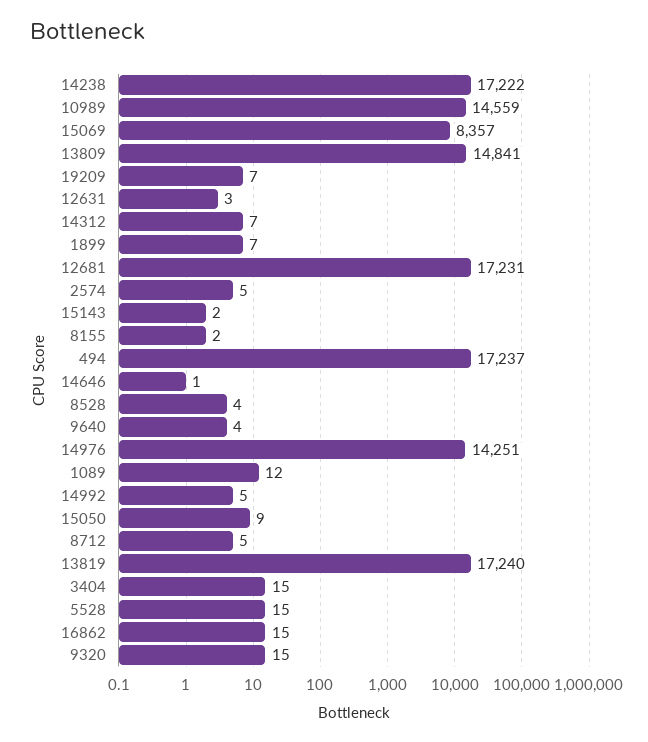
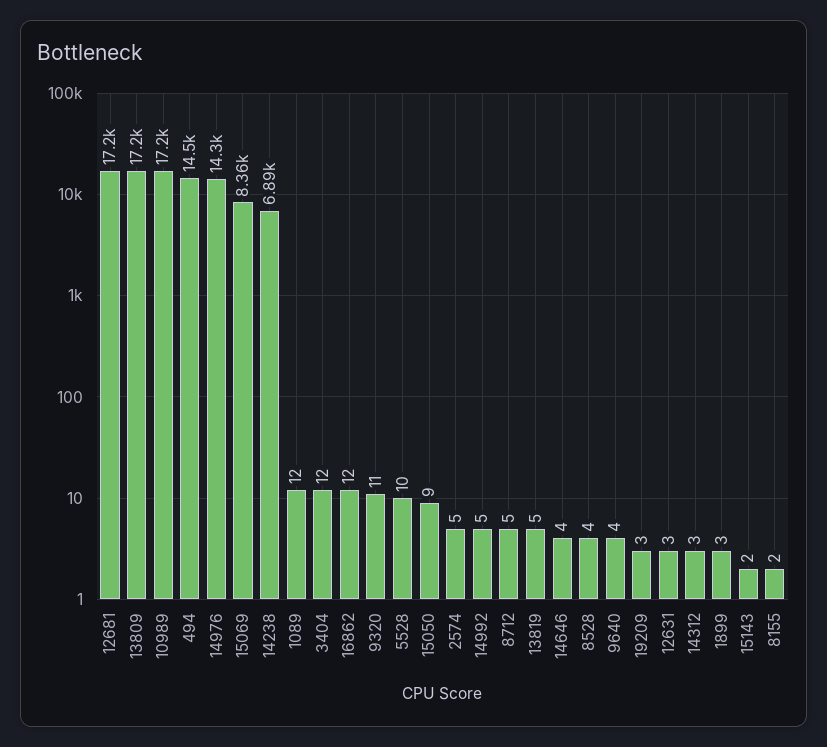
  {
-   "14238": 17222,
+   "14238": 6890,
-   "10989": 14559,
+   "10989": 17200,
    "15069": 8357,
-   "13809": 14841,
+   "13809": 17200,
-   "19209": 7,
+   "19209": 3,
    "12631": 3,
-   "14312": 7,
+   "14312": 3,
-   "1899": 7,
+   "1899": 3,
    "12681": 17231,
    "2574": 5,
    "15143": 2,
    "8155": 2,
-   "494": 17237,
+   "494": 14500,
-   "14646": 1,
+   "14646": 4,
    "8528": 4,
    "9640": 4,
    "14976": 14251,
    "1089": 12,
    "14992": 5,
    "15050": 9,
    "8712": 5,
-   "13819": 17240,
+   "13819": 5,
-   "3404": 15,
+   "3404": 12,
-   "5528": 15,
+   "5528": 10,
-   "16862": 15,
+   "16862": 12,
-   "9320": 15
+   "9320": 11
  }

